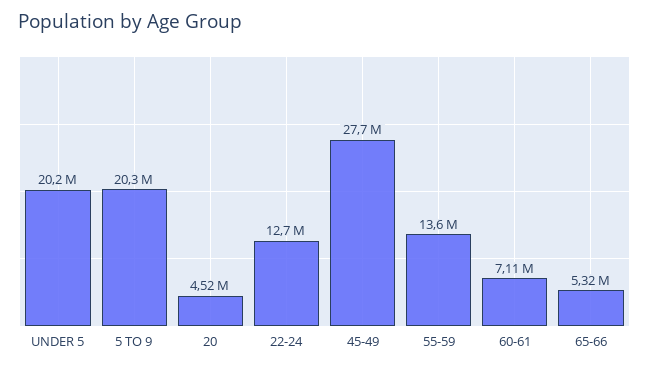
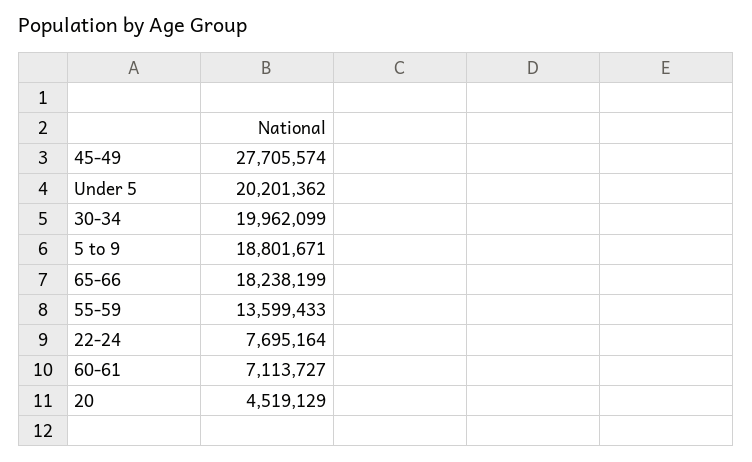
  {
    "UNDER 5": 20201362,
-   "5 TO 9": 20300000,
+   "5 TO 9": 18801671,
    "20": 4519129,
-   "22-24": 12700000,
+   "22-24": 7695164,
    "45-49": 27705574,
    "55-59": 13599433,
    "60-61": 7113727,
-   "65-66": 5320000
+   "65-66": 18238199,
+   "30-34": 19962099
  }

